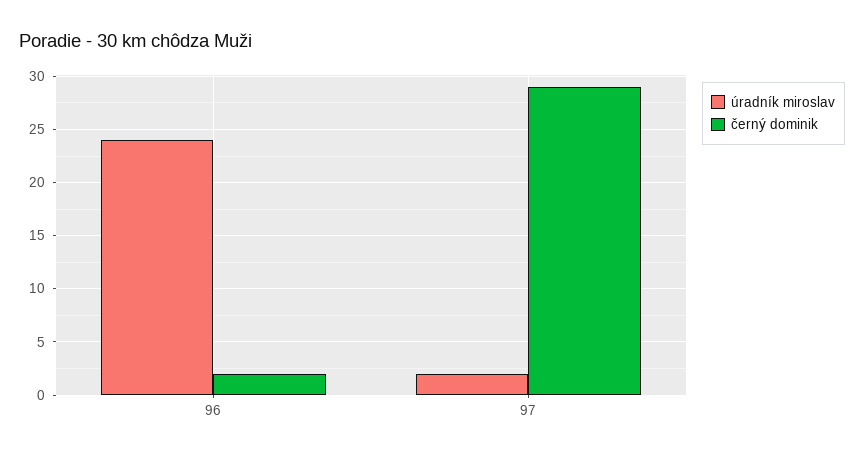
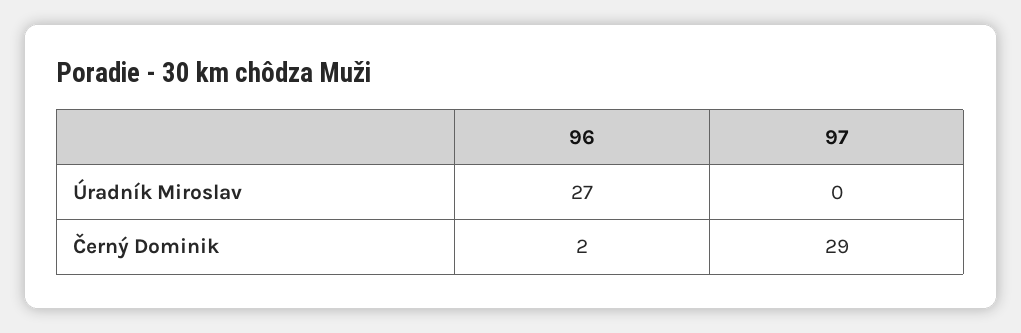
  {
    "úradník miroslav": {
-     "96": 24,
+     "96": 27,
-     "97": 2
+     "97": 0
    },
    "černý dominik": {
      "96": 2,
      "97": 29
    }
  }

